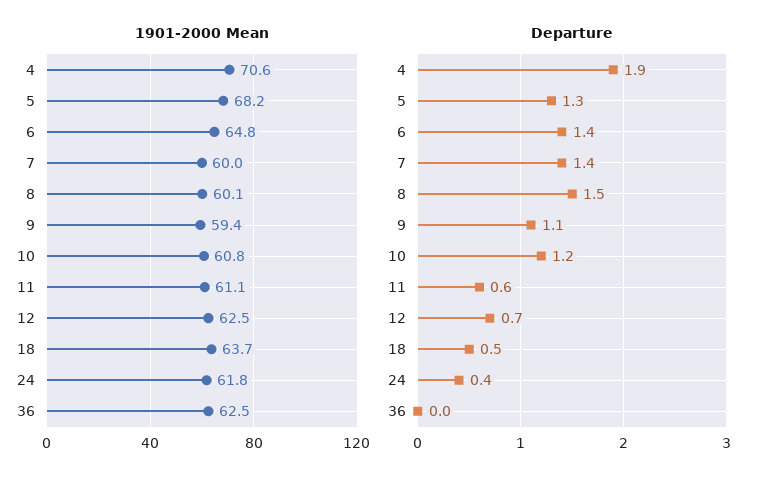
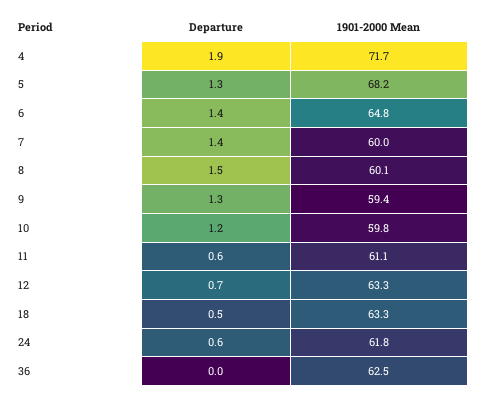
  {
    "1901-2000 Mean": {
-     "4": 70.6,
+     "4": 71.7,
      "5": 68.2,
      "6": 64.8,
      "7": 60,
      "8": 60.1,
      "9": 59.4,
-     "10": 60.8,
+     "10": 59.8,
      "11": 61.1,
-     "12": 62.5,
+     "12": 63.3,
-     "18": 63.7,
+     "18": 63.3,
      "24": 61.8,
      "36": 62.5
    },
    "Departure": {
      "4": 1.9,
      "5": 1.3,
      "6": 1.4,
      "7": 1.4,
      "8": 1.5,
-     "9": 1.1,
+     "9": 1.3,
      "10": 1.2,
      "11": 0.6,
      "12": 0.7,
      "18": 0.5,
-     "24": 0.4,
+     "24": 0.6,
      "36": 0
    }
  }

